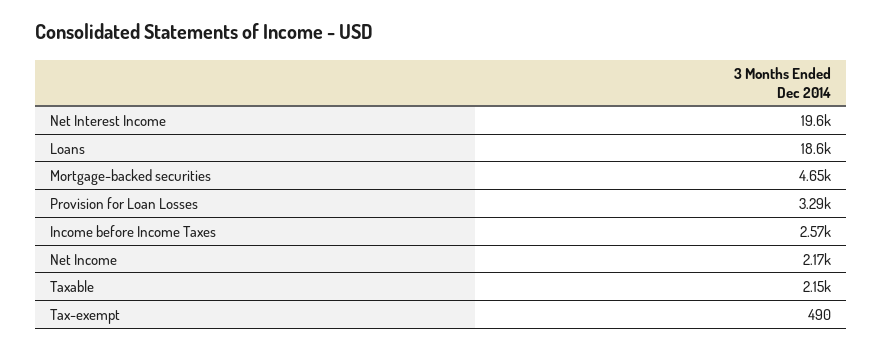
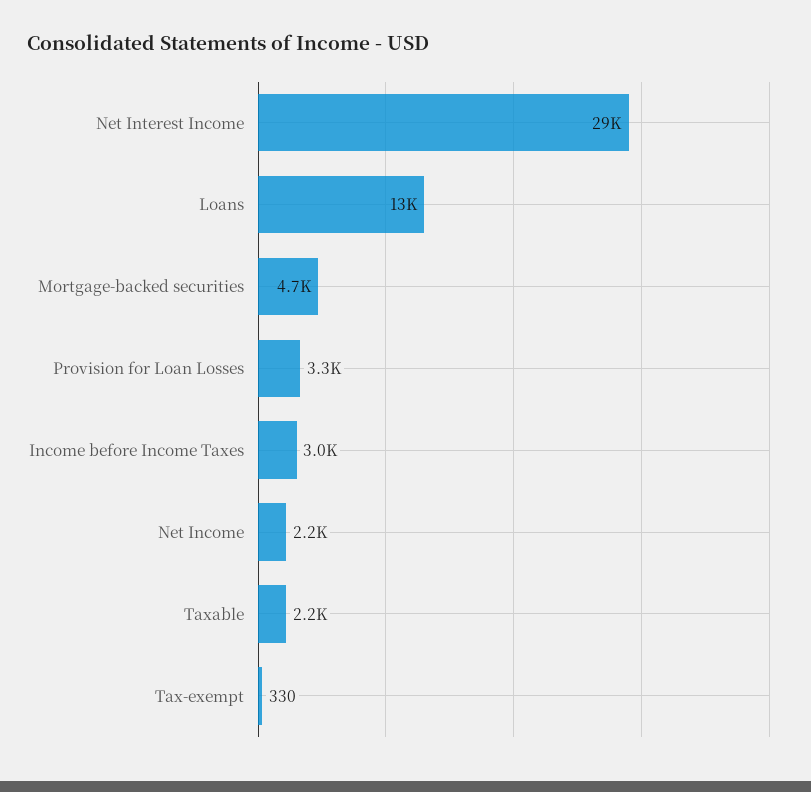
  {
-   "Net Interest Income": 19600,
+   "Net Interest Income": 29000,
-   "Loans": 18600,
+   "Loans": 13000,
    "Mortgage-backed securities": 4650,
    "Provision for Loan Losses": 3290,
-   "Income before Income Taxes": 2570,
+   "Income before Income Taxes": 3000,
    "Net Income": 2170,
    "Taxable": 2150,
-   "Tax-exempt": 490
+   "Tax-exempt": 330
  }

